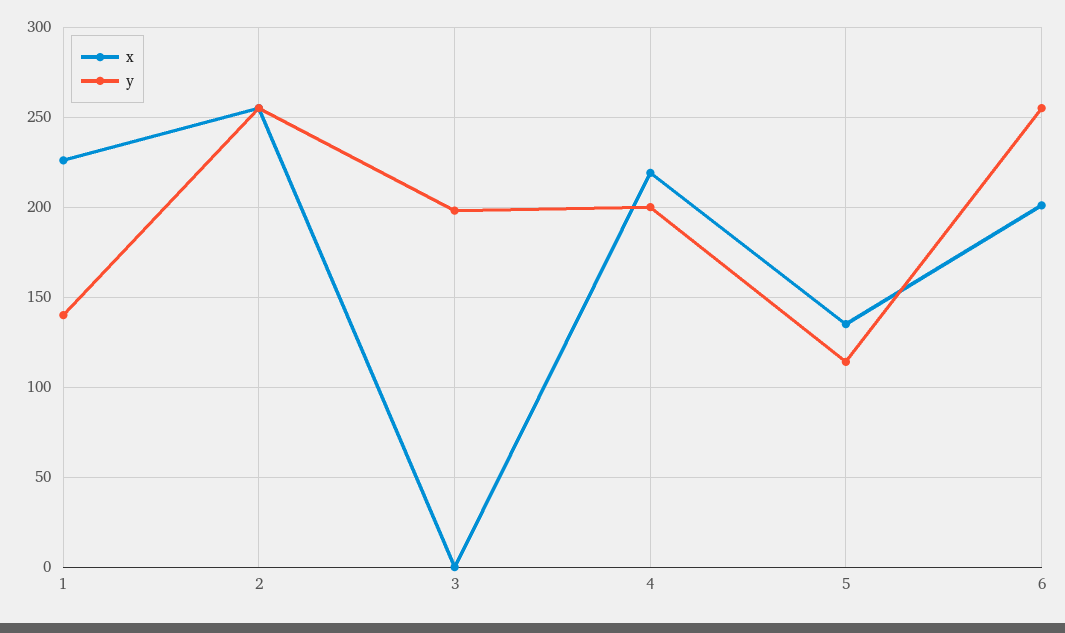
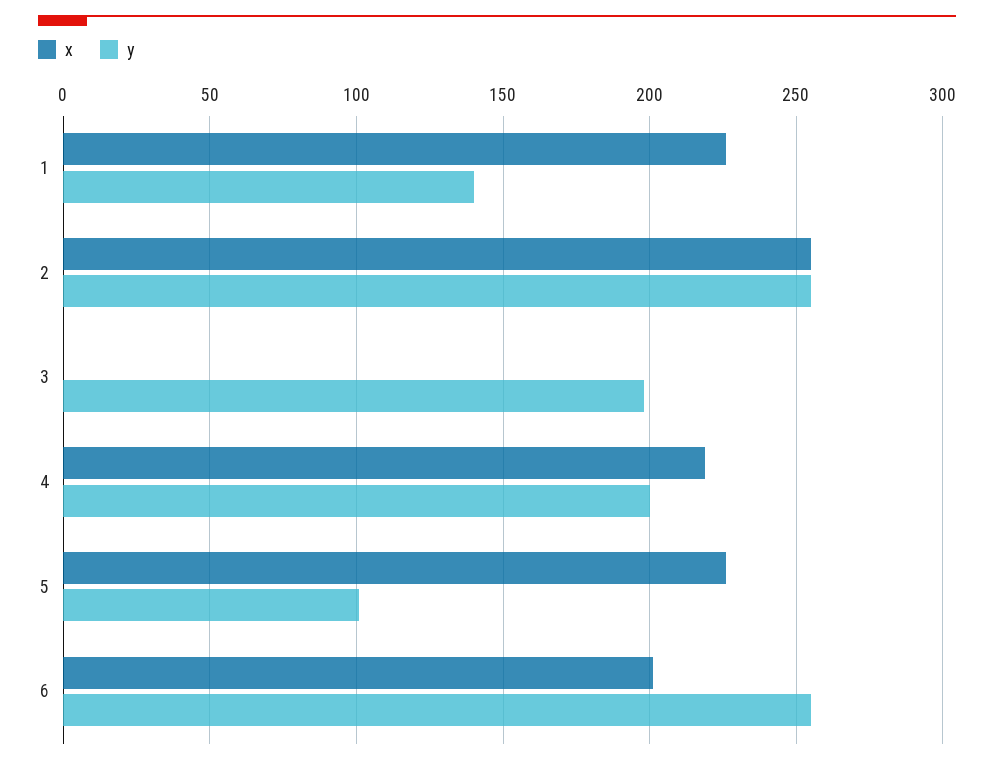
  {
    "x": {
      "1": 225,
      "2": 255,
      "3": 0,
      "4": 220,
-     "5": 135,
+     "5": 225,
      "6": 200
    },
    "y": {
      "1": 140,
      "2": 255,
      "3": 200,
      "4": 200,
-     "5": 115,
+     "5": 100,
      "6": 255
    }
  }

